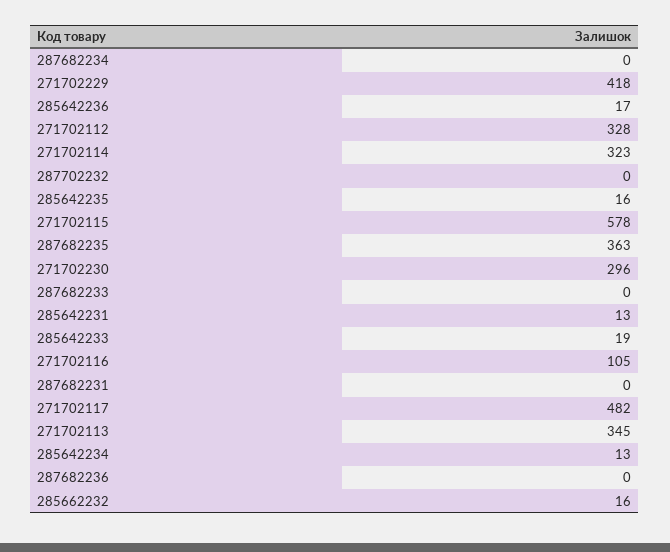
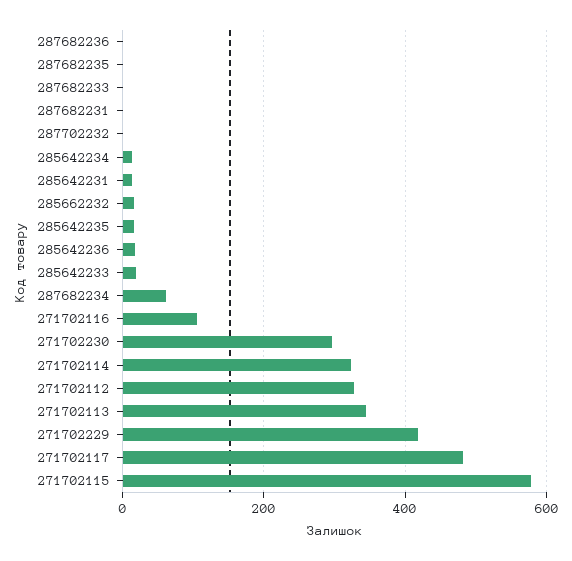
  {
-   "287682234": 0,
+   "287682234": 60,
    "271702229": 418,
    "285642236": 17,
    "271702112": 328,
    "271702114": 323,
    "287702232": 0,
    "285642235": 16,
    "271702115": 578,
-   "287682235": 363,
+   "287682235": 0,
    "271702230": 296,
    "287682233": 0,
    "285642231": 13,
    "285642233": 19,
    "271702116": 105,
    "287682231": 0,
    "271702117": 482,
    "271702113": 345,
    "285642234": 13,
    "287682236": 0,
    "285662232": 16
  }

